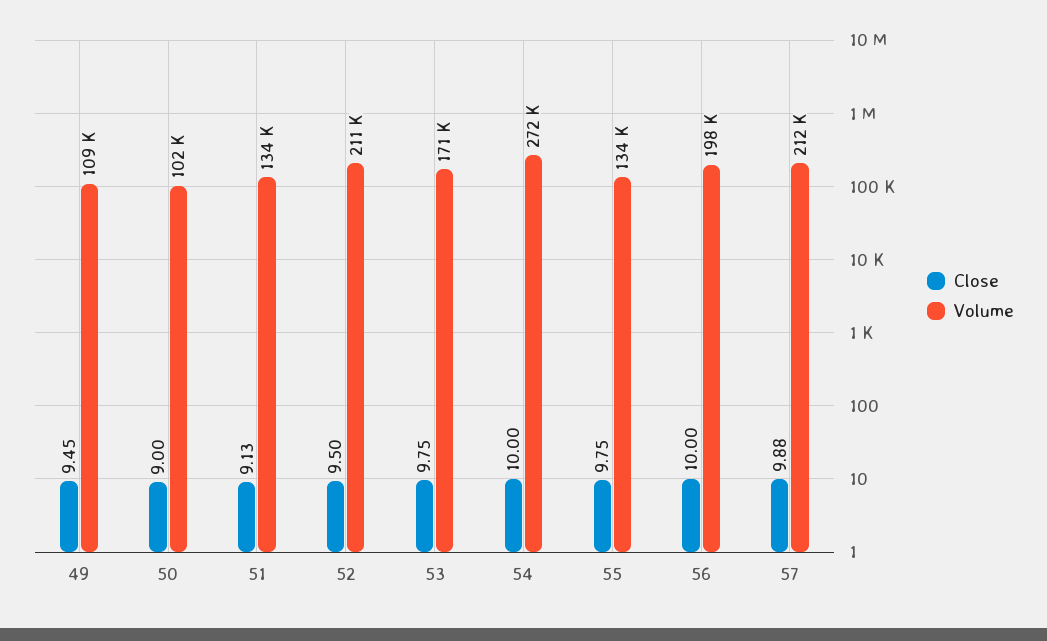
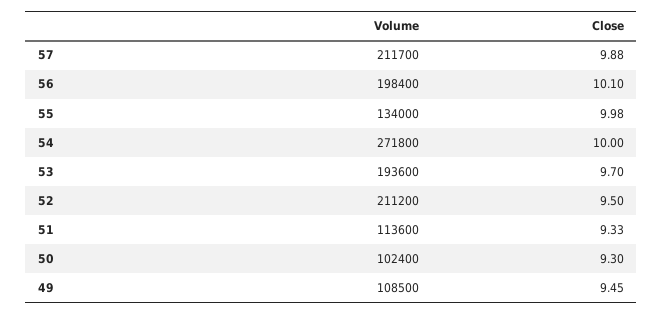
  {
    "Close": {
      "49": 9.45,
-     "50": 9,
+     "50": 9.3,
-     "51": 9.13,
+     "51": 9.33,
      "52": 9.5,
-     "53": 9.75,
+     "53": 9.7,
      "54": 10,
-     "55": 9.75,
+     "55": 9.98,
-     "56": 10,
+     "56": 10.1,
      "57": 9.88
    },
    "Volume": {
      "49": 108500,
      "50": 102400,
-     "51": 134000,
+     "51": 113600,
      "52": 211200,
-     "53": 171000,
+     "53": 193600,
      "54": 271800,
      "55": 134000,
      "56": 198400,
      "57": 211700
    }
  }

